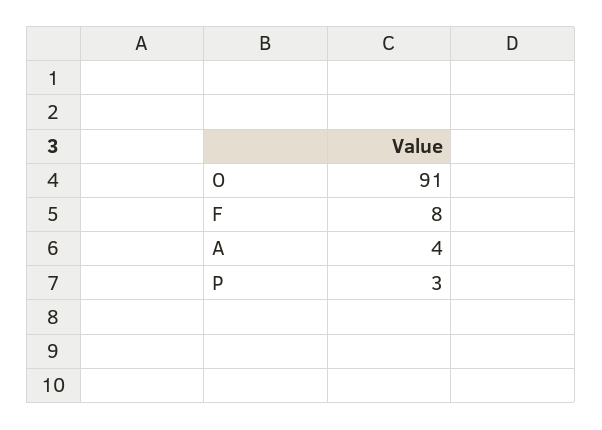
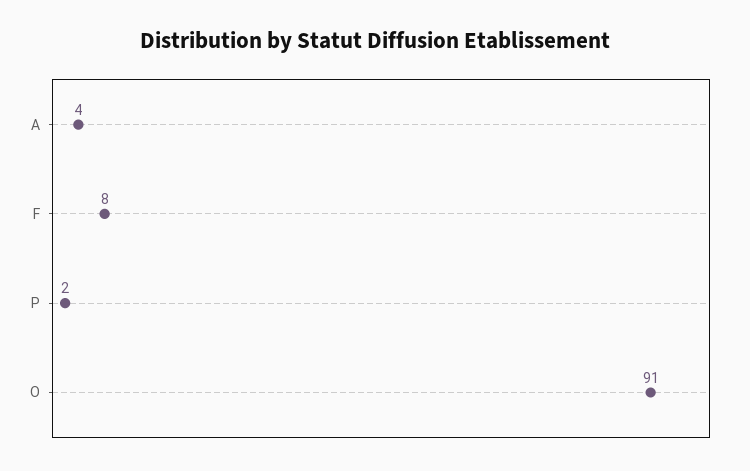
  {
    "O": 91,
    "F": 8,
    "A": 4,
-   "P": 3
+   "P": 2
  }

